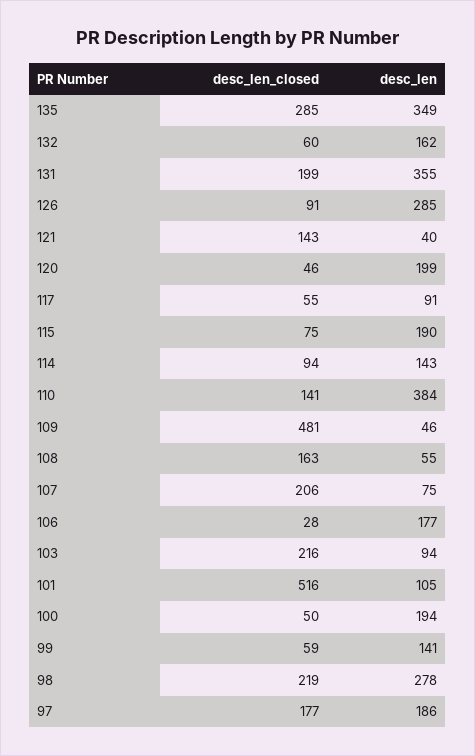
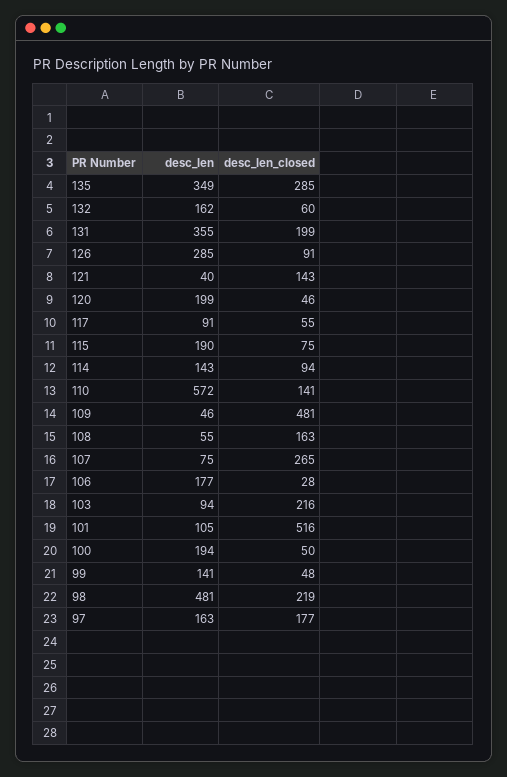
  {
    "desc_len_closed": {
      "135": 285,
      "132": 60,
      "131": 199,
      "126": 91,
      "121": 143,
      "120": 46,
      "117": 55,
      "115": 75,
      "114": 94,
      "110": 141,
      "109": 481,
      "108": 163,
-     "107": 206,
+     "107": 265,
      "106": 28,
      "103": 216,
      "101": 516,
      "100": 50,
-     "99": 59,
+     "99": 48,
      "98": 219,
      "97": 177
    },
    "desc_len": {
      "135": 349,
      "132": 162,
      "131": 355,
      "126": 285,
      "121": 40,
      "120": 199,
      "117": 91,
      "115": 190,
      "114": 143,
-     "110": 384,
+     "110": 572,
      "109": 46,
      "108": 55,
      "107": 75,
      "106": 177,
      "103": 94,
      "101": 105,
      "100": 194,
      "99": 141,
-     "98": 278,
+     "98": 481,
-     "97": 186
+     "97": 163
    }
  }

